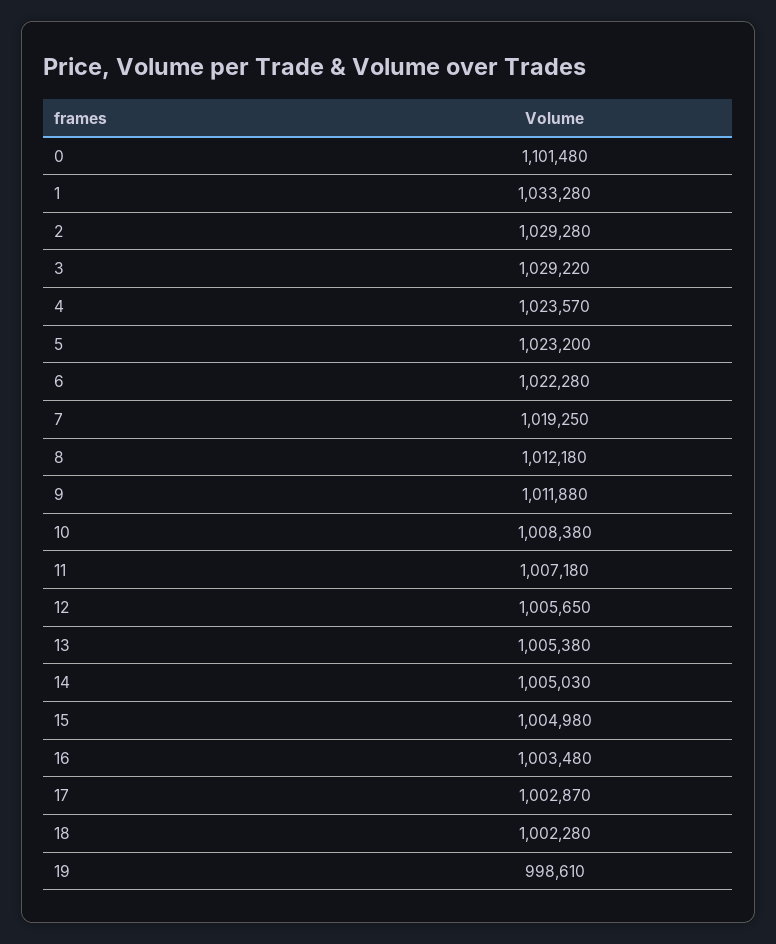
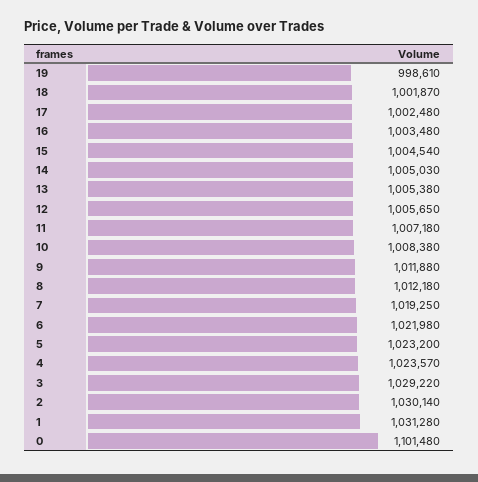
  {
    "0": 1101480,
-   "1": 1033280,
+   "1": 1031280,
-   "2": 1029280,
+   "2": 1030140,
    "3": 1029220,
    "4": 1023570,
    "5": 1023200,
-   "6": 1022280,
+   "6": 1021980,
    "7": 1019250,
    "8": 1012180,
    "9": 1011880,
    "10": 1008380,
    "11": 1007180,
    "12": 1005650,
    "13": 1005380,
    "14": 1005030,
-   "15": 1004980,
+   "15": 1004540,
    "16": 1003480,
-   "17": 1002870,
+   "17": 1002480,
-   "18": 1002280,
+   "18": 1001870,
    "19": 998610
  }

